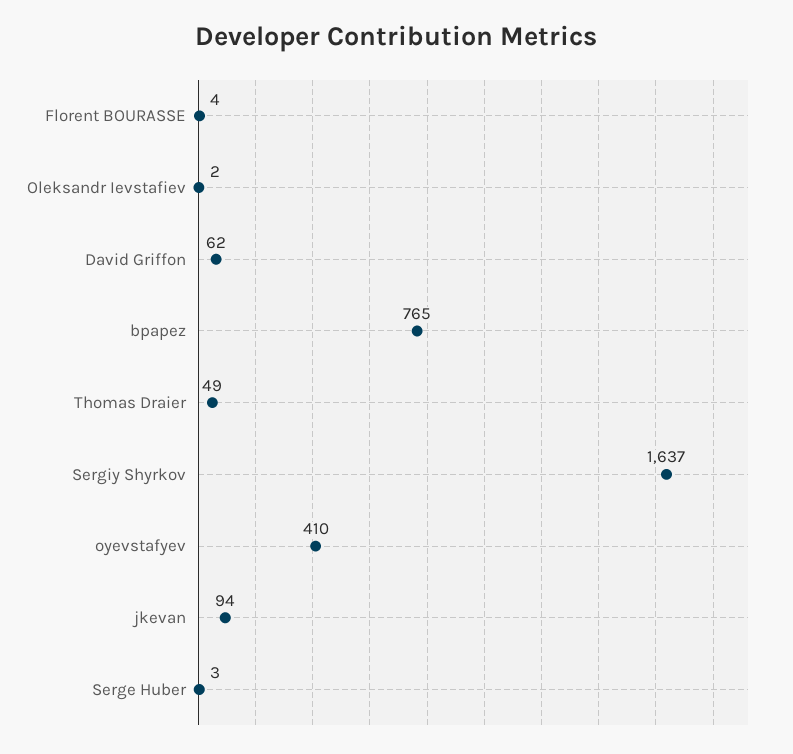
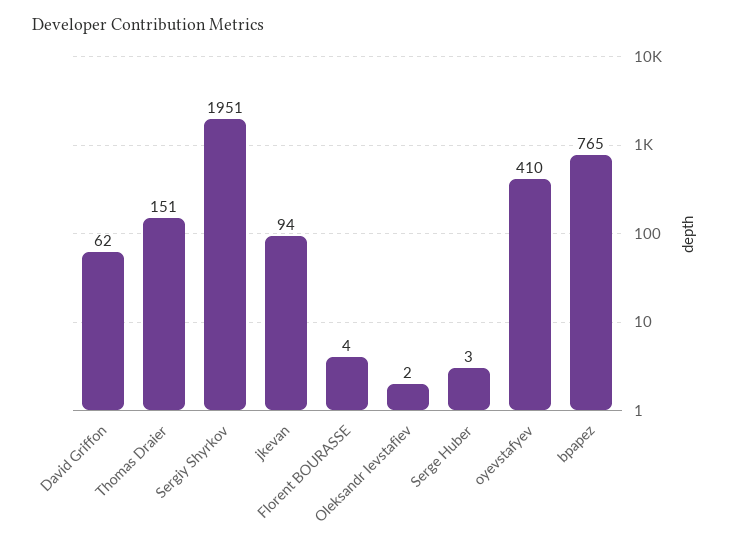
  {
    "Florent BOURASSE": 4,
    "Oleksandr Ievstafiev": 2,
    "David Griffon": 62,
    "bpapez": 765,
-   "Thomas Draier": 49,
+   "Thomas Draier": 151,
-   "Sergiy Shyrkov": 1637,
+   "Sergiy Shyrkov": 1951,
    "oyevstafyev": 410,
    "jkevan": 94,
    "Serge Huber": 3
  }

